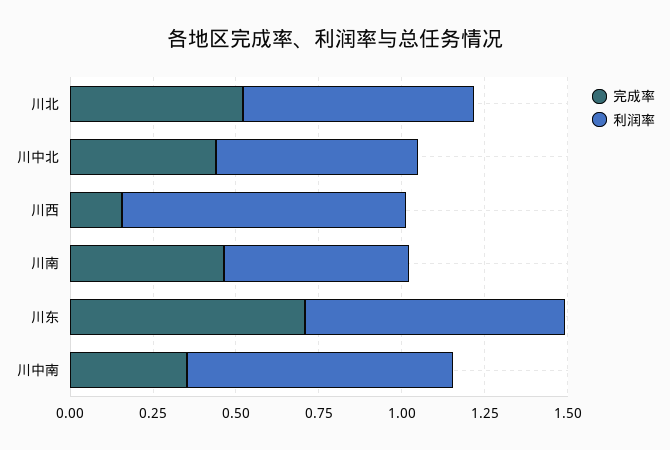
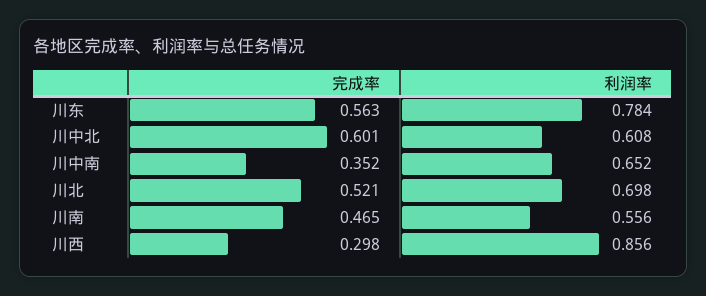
  {
    "完成率": {
      "川北": 0.521,
-     "川中北": 0.45,
+     "川中北": 0.601,
-     "川西": 0.15,
+     "川西": 0.298,
      "川南": 0.465,
-     "川东": 0.7,
+     "川东": 0.563,
      "川中南": 0.352
    },
    "利润率": {
      "川北": 0.698,
      "川中北": 0.608,
      "川西": 0.856,
      "川南": 0.556,
      "川东": 0.784,
-     "川中南": 0.8
+     "川中南": 0.652
    }
  }

